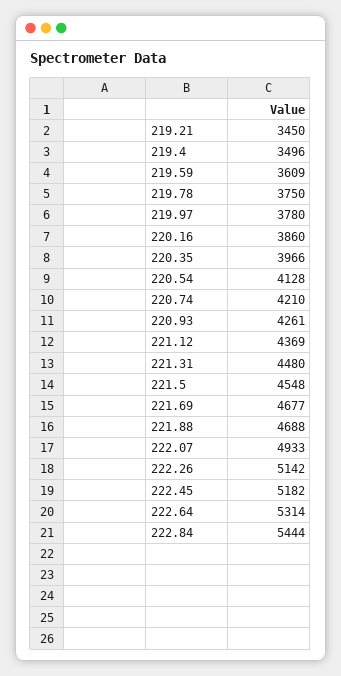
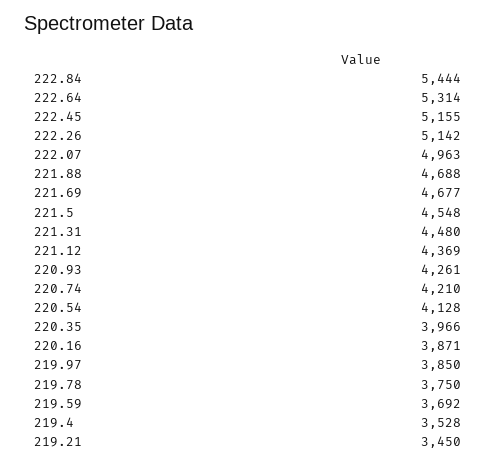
  {
    "219.21": 3450,
-   "219.4": 3496,
+   "219.4": 3528,
-   "219.59": 3609,
+   "219.59": 3692,
    "219.78": 3750,
-   "219.97": 3780,
+   "219.97": 3850,
-   "220.16": 3860,
+   "220.16": 3871,
    "220.35": 3966,
    "220.54": 4128,
    "220.74": 4210,
    "220.93": 4261,
    "221.12": 4369,
    "221.31": 4480,
    "221.5": 4548,
    "221.69": 4677,
    "221.88": 4688,
-   "222.07": 4933,
+   "222.07": 4963,
    "222.26": 5142,
-   "222.45": 5182,
+   "222.45": 5155,
    "222.64": 5314,
    "222.84": 5444
  }

